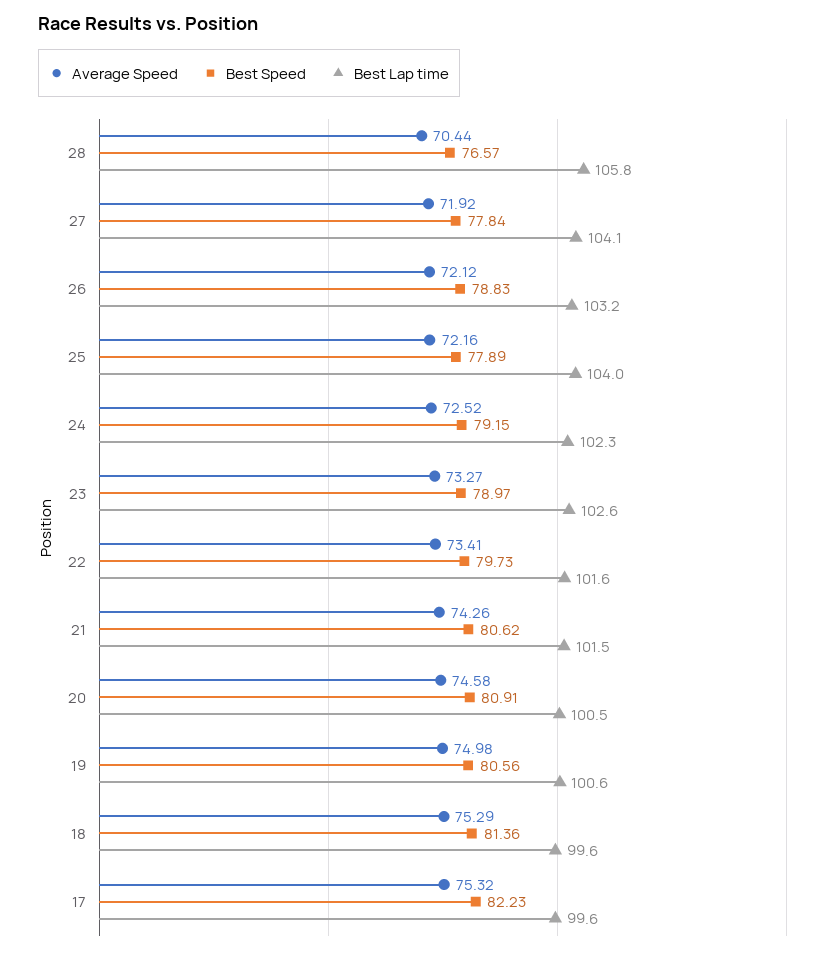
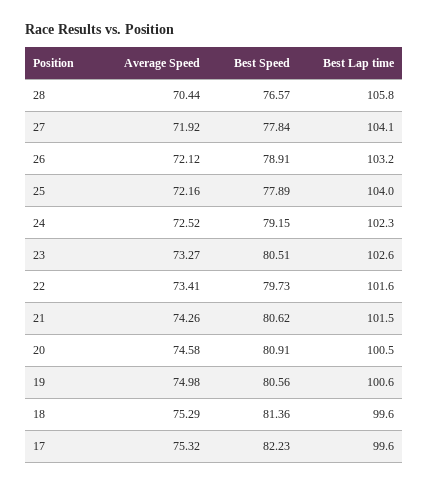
  {
    "Average Speed": {
      "28": 70.44,
      "27": 71.92,
      "26": 72.12,
      "25": 72.16,
      "24": 72.52,
      "23": 73.27,
      "22": 73.41,
      "21": 74.26,
      "20": 74.58,
      "19": 74.98,
      "18": 75.29,
      "17": 75.32
    },
    "Best Speed": {
      "28": 76.57,
      "27": 77.84,
-     "26": 78.83,
+     "26": 78.91,
      "25": 77.89,
      "24": 79.15,
-     "23": 78.97,
+     "23": 80.51,
      "22": 79.73,
      "21": 80.62,
      "20": 80.91,
      "19": 80.56,
      "18": 81.36,
      "17": 82.23
    },
    "Best Lap time": {
      "28": 105.8,
      "27": 104.1,
      "26": 103.2,
      "25": 104,
      "24": 102.3,
      "23": 102.6,
      "22": 101.6,
      "21": 101.5,
      "20": 100.5,
      "19": 100.6,
      "18": 99.6,
      "17": 99.6
    }
  }

